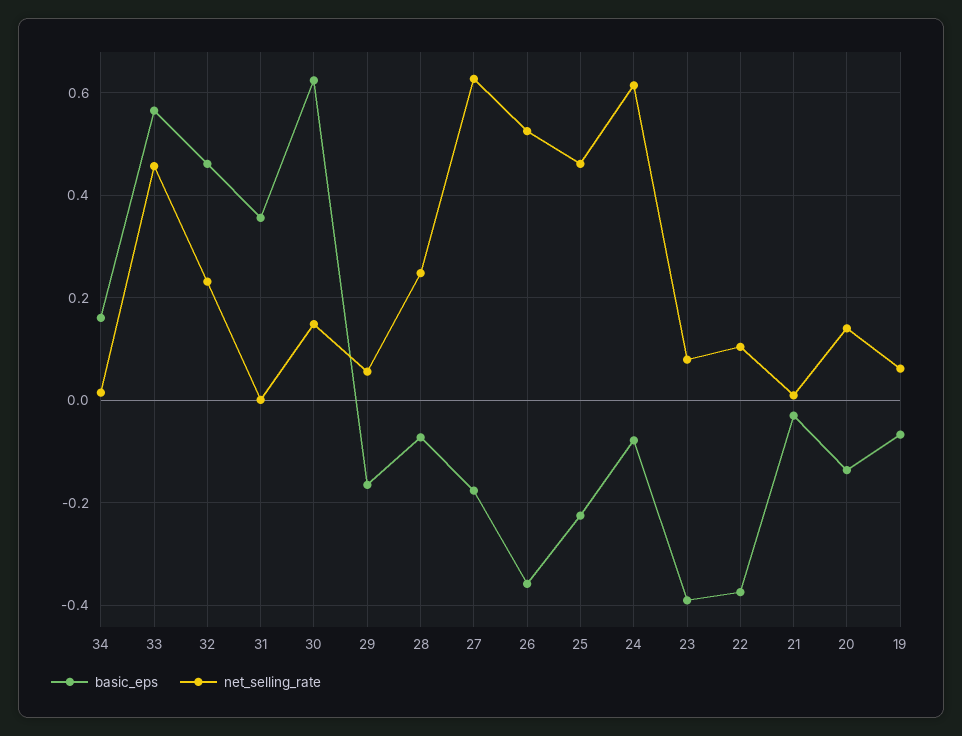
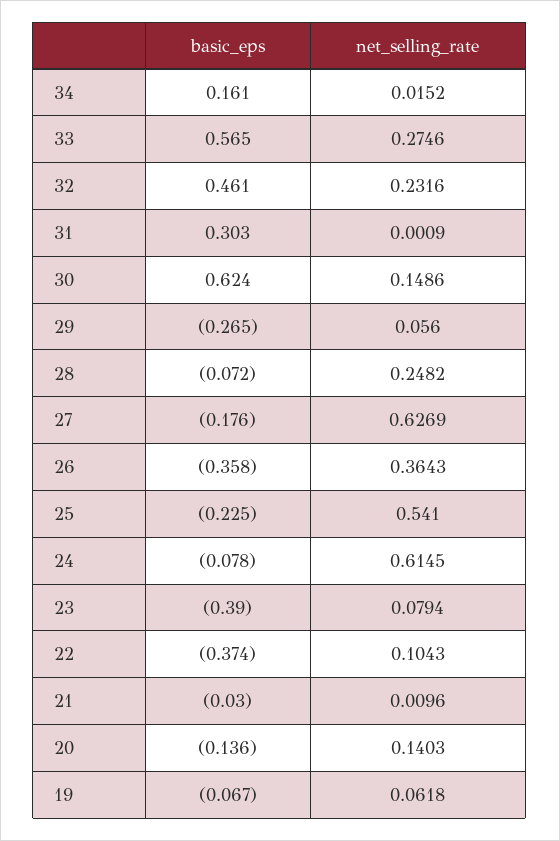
  {
    "basic_eps": {
      "34": 0.161,
      "33": 0.565,
      "32": 0.461,
-     "31": 0.36,
+     "31": 0.303,
      "30": 0.624,
-     "29": -0.16,
+     "29": -0.265,
      "28": -0.072,
      "27": -0.176,
      "26": -0.358,
      "25": -0.225,
      "24": -0.078,
      "23": -0.39,
      "22": -0.374,
      "21": -0.03,
      "20": -0.136,
      "19": -0.067
    },
    "net_selling_rate": {
      "34": 0.0152,
-     "33": 0.46,
+     "33": 0.2746,
      "32": 0.2316,
      "31": 0.0009,
      "30": 0.1486,
      "29": 0.056,
      "28": 0.2482,
      "27": 0.6269,
-     "26": 0.52,
+     "26": 0.3643,
-     "25": 0.46,
+     "25": 0.541,
      "24": 0.6145,
      "23": 0.0794,
      "22": 0.1043,
      "21": 0.0096,
      "20": 0.1403,
      "19": 0.0618
    }
  }

